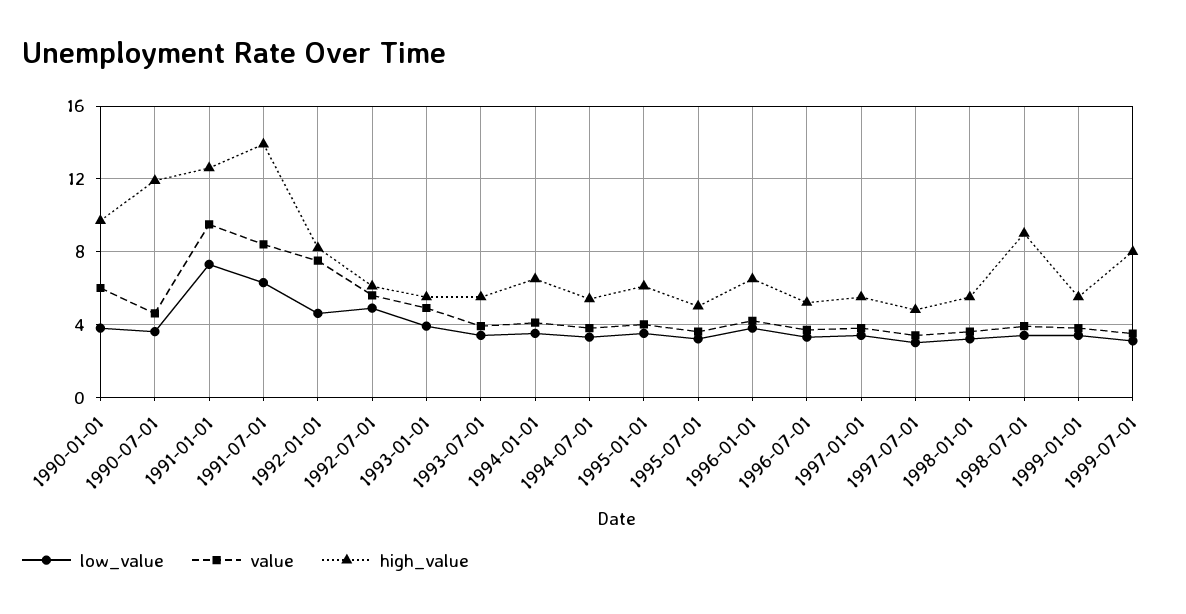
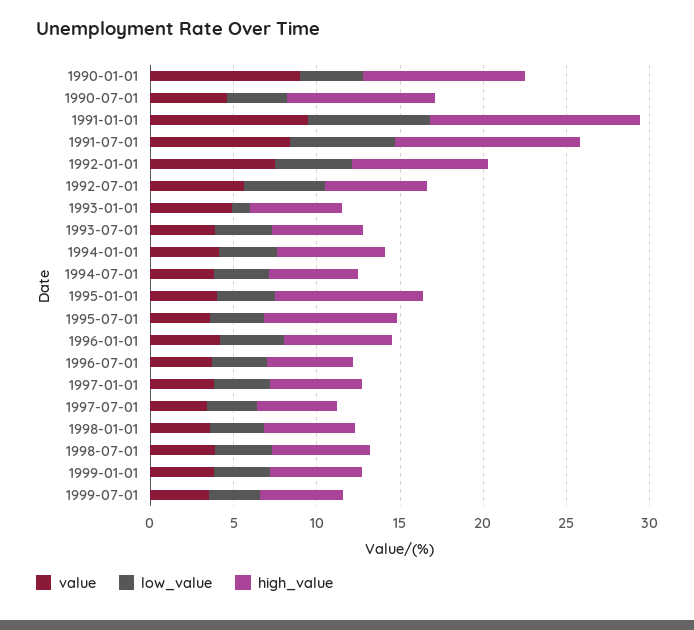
  {
    "low_value": {
      "1990-01-01": 4,
      "1990-07-01": 3.5,
      "1991-01-01": 7.5,
      "1991-07-01": 6.5,
      "1992-01-01": 4.5,
      "1992-07-01": 5,
-     "1993-01-01": 4,
+     "1993-01-01": 1,
      "1993-07-01": 3.5,
      "1994-01-01": 3.5,
      "1994-07-01": 3.5,
      "1995-01-01": 3.5,
      "1995-07-01": 3,
      "1996-01-01": 4,
      "1996-07-01": 3.5,
      "1997-01-01": 3.5,
      "1997-07-01": 3,
      "1998-01-01": 3,
      "1998-07-01": 3.5,
      "1999-01-01": 3.5,
      "1999-07-01": 3
    },
    "value": {
-     "1990-01-01": 6,
+     "1990-01-01": 9,
      "1990-07-01": 4.5,
      "1991-01-01": 9.5,
      "1991-07-01": 8.5,
      "1992-01-01": 7.5,
      "1992-07-01": 5.5,
      "1993-01-01": 5,
      "1993-07-01": 4,
      "1994-01-01": 4,
      "1994-07-01": 4,
      "1995-01-01": 4,
      "1995-07-01": 3.5,
      "1996-01-01": 4,
      "1996-07-01": 3.5,
      "1997-01-01": 4,
      "1997-07-01": 3.5,
      "1998-01-01": 3.5,
      "1998-07-01": 4,
      "1999-01-01": 4,
      "1999-07-01": 3.5
    },
    "high_value": {
      "1990-01-01": 9.5,
-     "1990-07-01": 12,
+     "1990-07-01": 9,
      "1991-01-01": 12.5,
-     "1991-07-01": 14,
+     "1991-07-01": 11,
      "1992-01-01": 8,
      "1992-07-01": 6,
      "1993-01-01": 5.5,
      "1993-07-01": 5.5,
      "1994-01-01": 6.5,
      "1994-07-01": 5.5,
-     "1995-01-01": 6,
+     "1995-01-01": 9,
-     "1995-07-01": 5,
+     "1995-07-01": 8,
      "1996-01-01": 6.5,
      "1996-07-01": 5,
      "1997-01-01": 5.5,
      "1997-07-01": 5,
      "1998-01-01": 5.5,
-     "1998-07-01": 9,
+     "1998-07-01": 6,
      "1999-01-01": 5.5,
-     "1999-07-01": 8
+     "1999-07-01": 5
    }
  }

